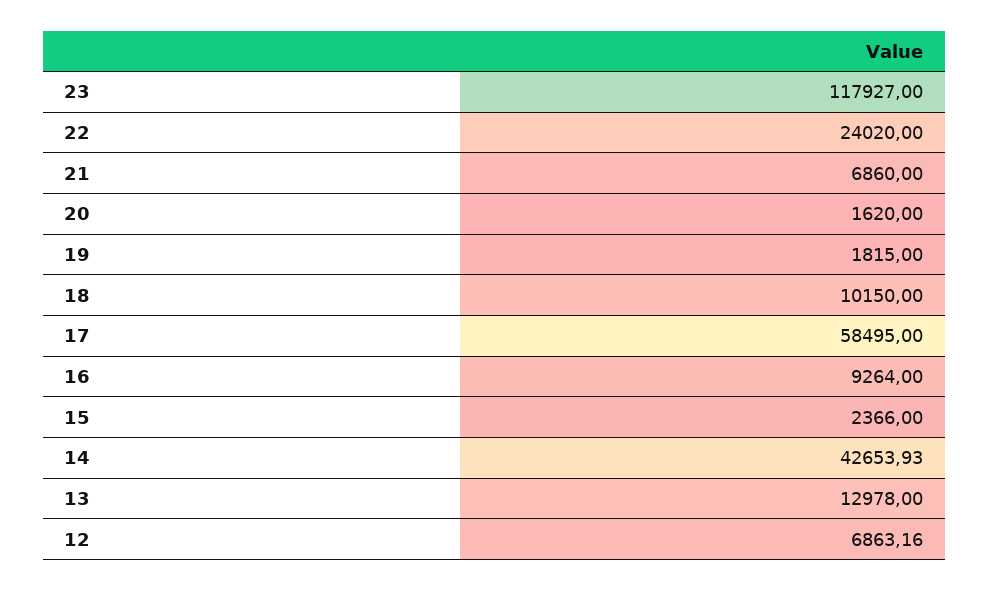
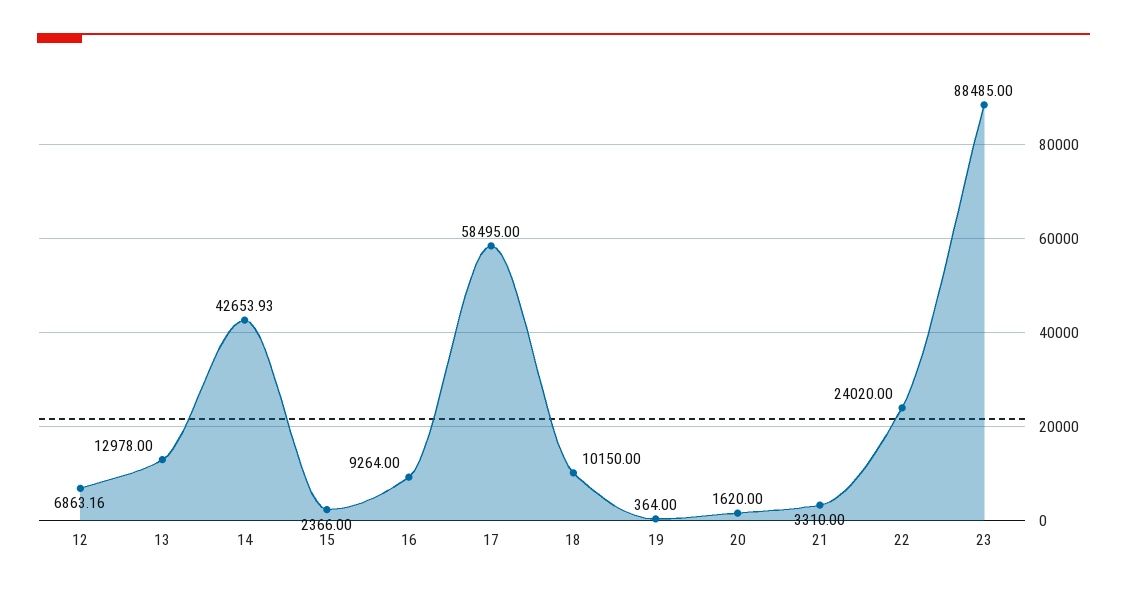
  {
-   "23": 117927,
+   "23": 88485,
    "22": 24020,
-   "21": 6860,
+   "21": 3310,
    "20": 1620,
-   "19": 1815,
+   "19": 364,
    "18": 10150,
    "17": 58495,
    "16": 9264,
    "15": 2366,
    "14": 42653.93,
    "13": 12978,
    "12": 6863.16
  }

